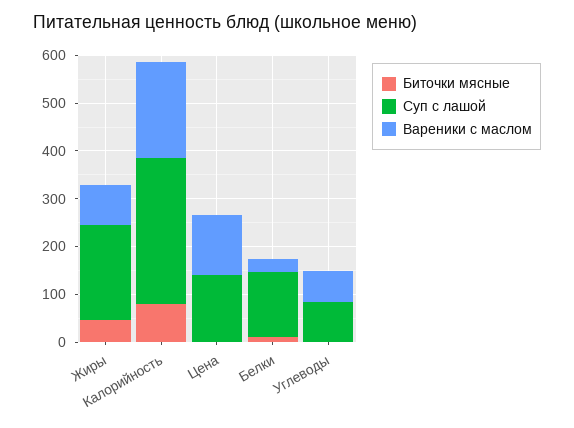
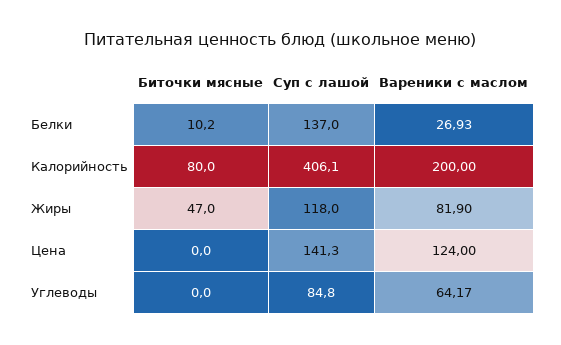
  {
    "Биточки мясные": {
      "Жиры": 47,
      "Калорийность": 80,
      "Цена": 0,
      "Белки": 10.2,
      "Углеводы": 0
    },
    "Суп с лашой": {
-     "Жиры": 200,
+     "Жиры": 118,
-     "Калорийность": 300,
+     "Калорийность": 406.1,
      "Цена": 141.3,
      "Белки": 137,
      "Углеводы": 84.8
    },
    "Вареники с маслом": {
      "Жиры": 81.9,
      "Калорийность": 200,
      "Цена": 124,
      "Белки": 26.93,
      "Углеводы": 64.17
    }
  }

